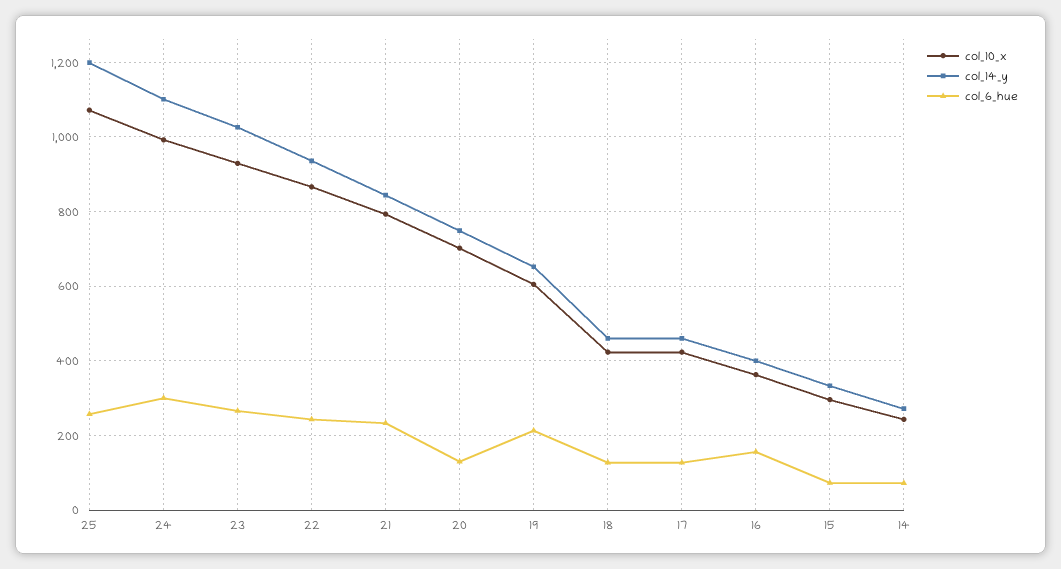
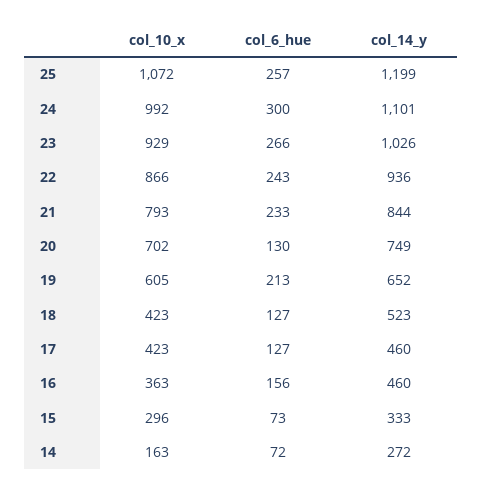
  {
    "col_10_x": {
      "25": 1072,
      "24": 992,
      "23": 929,
      "22": 866,
      "21": 793,
      "20": 702,
      "19": 605,
      "18": 423,
      "17": 423,
      "16": 363,
      "15": 296,
-     "14": 240
+     "14": 163
    },
    "col_14_y": {
      "25": 1199,
      "24": 1101,
      "23": 1026,
      "22": 936,
      "21": 844,
      "20": 749,
      "19": 652,
-     "18": 460,
+     "18": 523,
      "17": 460,
-     "16": 400,
+     "16": 460,
      "15": 333,
      "14": 272
    },
    "col_6_hue": {
      "25": 257,
      "24": 300,
      "23": 266,
      "22": 243,
      "21": 233,
      "20": 130,
      "19": 213,
      "18": 127,
      "17": 127,
      "16": 156,
      "15": 73,
      "14": 72
    }
  }

